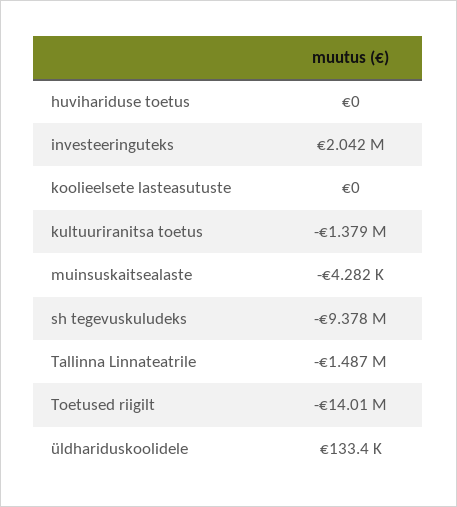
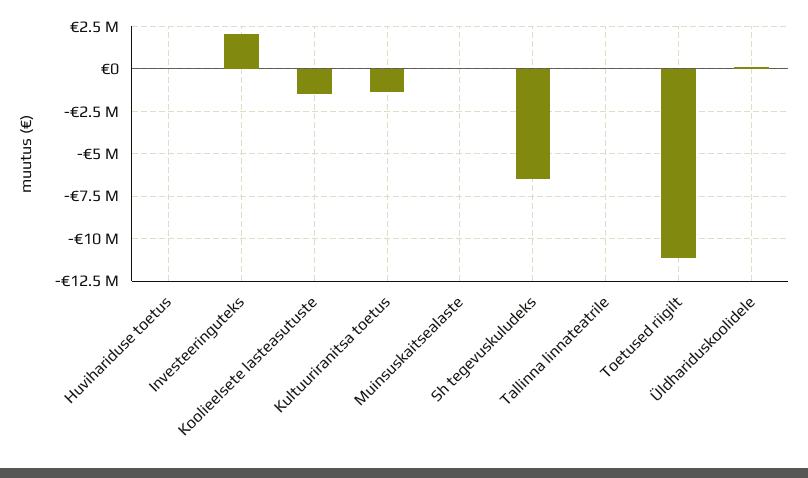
  {
    "huvihariduse toetus": 0,
    "investeeringuteks": 2042000,
-   "koolieelsete lasteasutuste": 0,
+   "koolieelsete lasteasutuste": -1500000,
    "kultuuriranitsa toetus": -1379000,
    "muinsuskaitsealaste": -4282,
-   "sh tegevuskuludeks": -9378000,
+   "sh tegevuskuludeks": -6500000,
-   "Tallinna Linnateatrile": -1487000,
+   "Tallinna Linnateatrile": 0,
-   "Toetused riigilt": -14010000,
+   "Toetused riigilt": -11000000,
    "üldhariduskoolidele": 133400
  }

